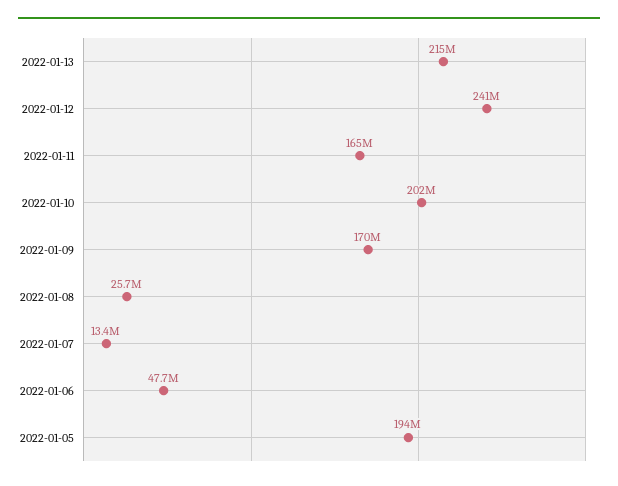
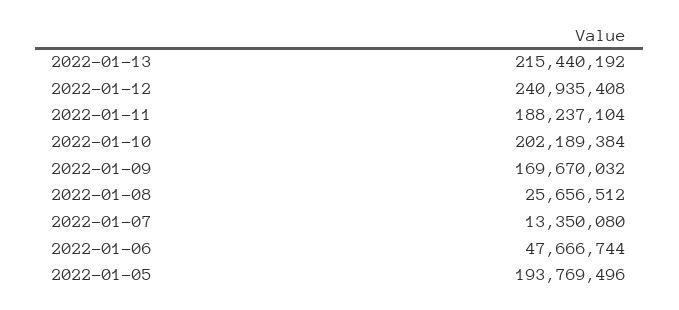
  {
    "2022-01-13": 215440192,
    "2022-01-12": 240935408,
-   "2022-01-11": 165000000,
+   "2022-01-11": 188237104,
    "2022-01-10": 202189384,
    "2022-01-09": 169670032,
    "2022-01-08": 25656512,
    "2022-01-07": 13350080,
    "2022-01-06": 47666744,
    "2022-01-05": 193769496
  }

